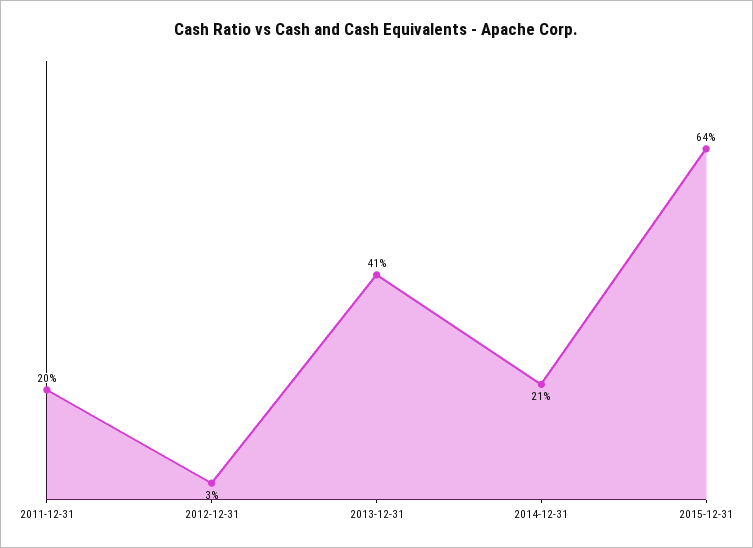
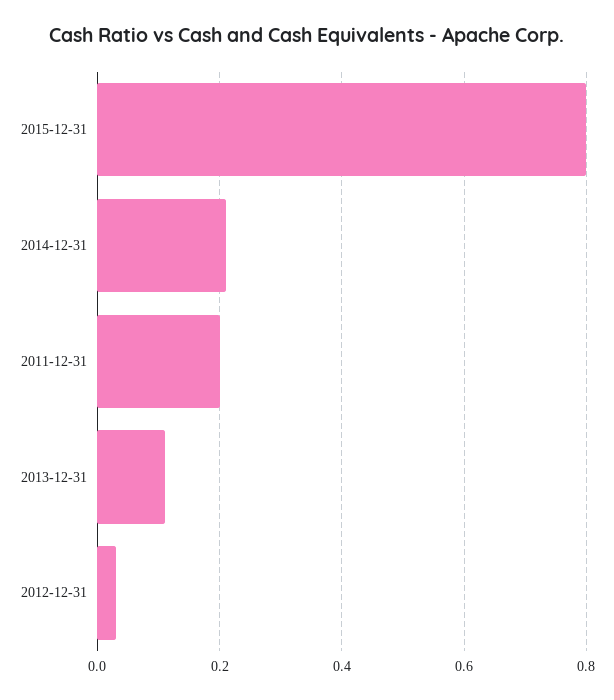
  {
    "2011-12-31": 0.2,
    "2012-12-31": 0.03,
-   "2013-12-31": 0.41,
+   "2013-12-31": 0.1,
    "2014-12-31": 0.21,
-   "2015-12-31": 0.64
+   "2015-12-31": 0.8
  }

